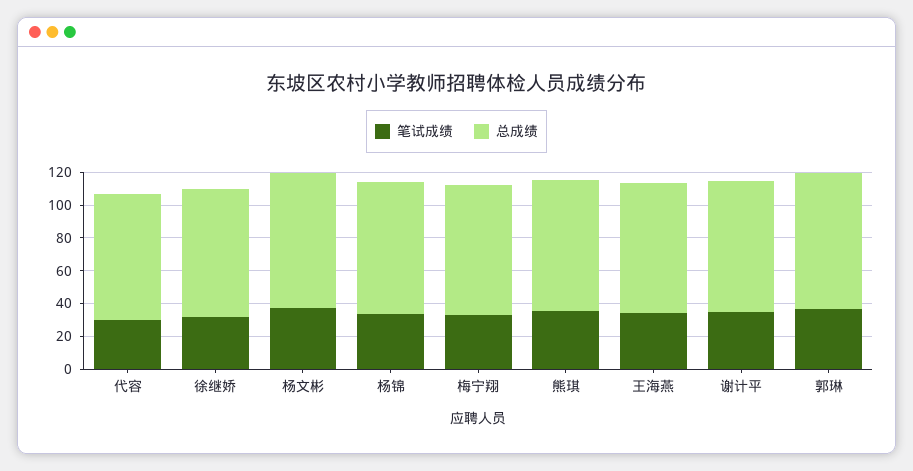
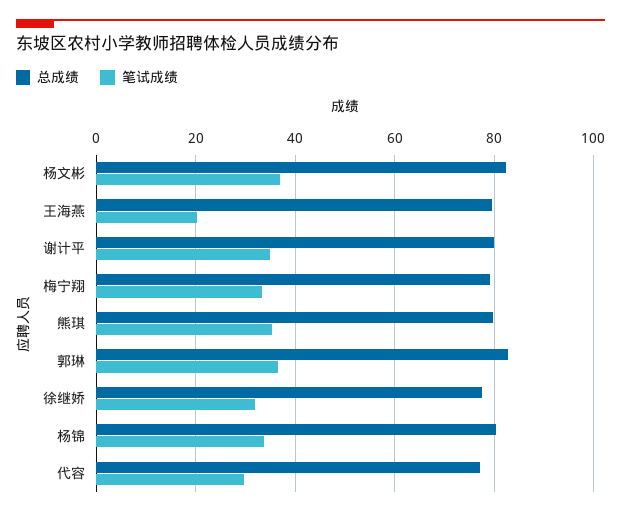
  {
    "笔试成绩": {
      "代容": 30,
      "徐继娇": 32,
      "杨文彬": 38,
      "杨锦": 34,
      "梅宁翔": 34,
      "熊琪": 36,
-     "王海燕": 35,
+     "王海燕": 20,
      "谢计平": 36,
      "郭琳": 36
    },
    "总成绩": {
      "代容": 78,
      "徐继娇": 78,
      "杨文彬": 82,
      "杨锦": 80,
      "梅宁翔": 80,
      "熊琪": 80,
      "王海燕": 80,
      "谢计平": 80,
      "郭琳": 82
    }
  }

